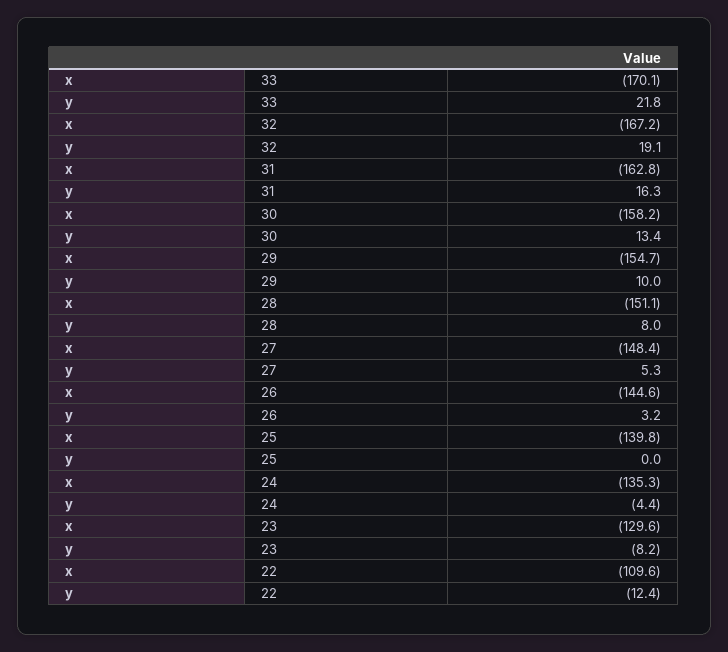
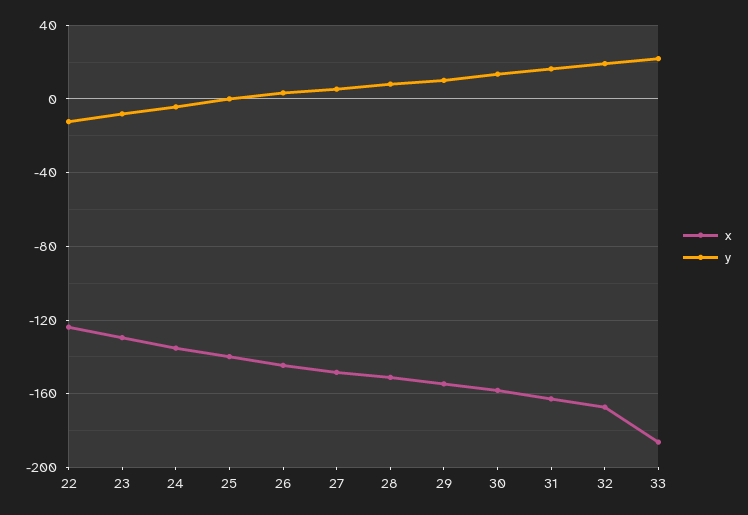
  {
    "x": {
-     "33": -170.1,
+     "33": -185,
      "32": -167.2,
      "31": -162.8,
      "30": -158.2,
      "29": -154.7,
      "28": -151.1,
      "27": -148.4,
      "26": -144.6,
      "25": -139.8,
      "24": -135.3,
      "23": -129.6,
-     "22": -109.6
+     "22": -125
    },
    "y": {
      "33": 21.8,
      "32": 19.1,
      "31": 16.3,
      "30": 13.4,
      "29": 10,
      "28": 8,
      "27": 5.3,
      "26": 3.2,
      "25": 0,
      "24": -4.4,
      "23": -8.2,
      "22": -12.4
    }
  }

